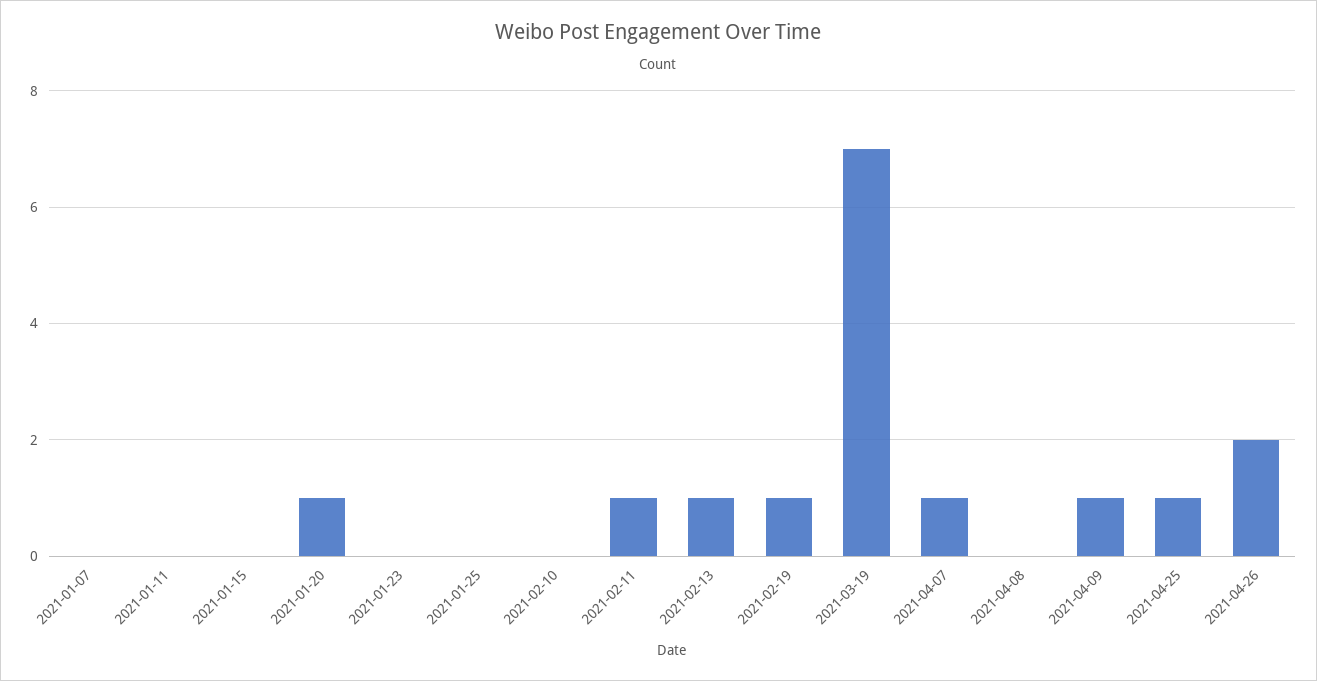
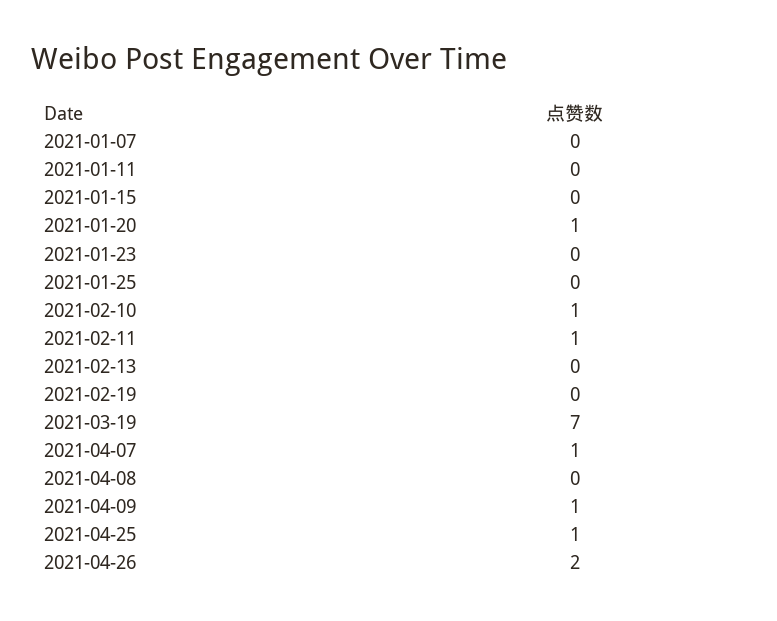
  {
    "2021-01-07": 0,
    "2021-01-11": 0,
    "2021-01-15": 0,
    "2021-01-20": 1,
    "2021-01-23": 0,
    "2021-01-25": 0,
-   "2021-02-10": 0,
+   "2021-02-10": 1,
    "2021-02-11": 1,
-   "2021-02-13": 1,
+   "2021-02-13": 0,
-   "2021-02-19": 1,
+   "2021-02-19": 0,
    "2021-03-19": 7,
    "2021-04-07": 1,
    "2021-04-08": 0,
    "2021-04-09": 1,
    "2021-04-25": 1,
    "2021-04-26": 2
  }

